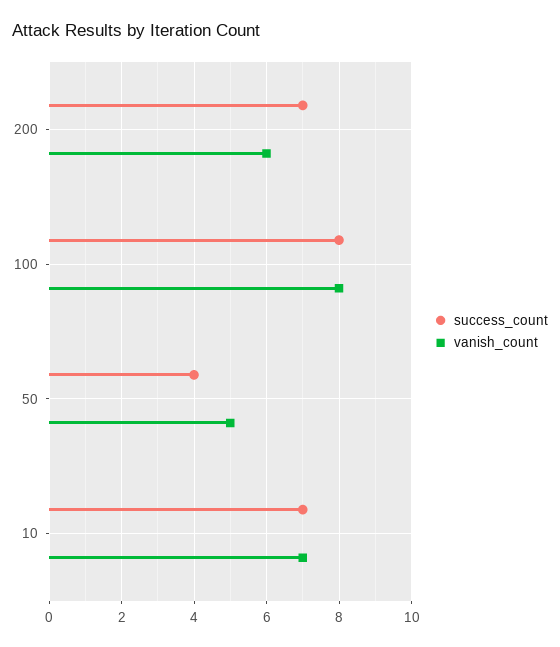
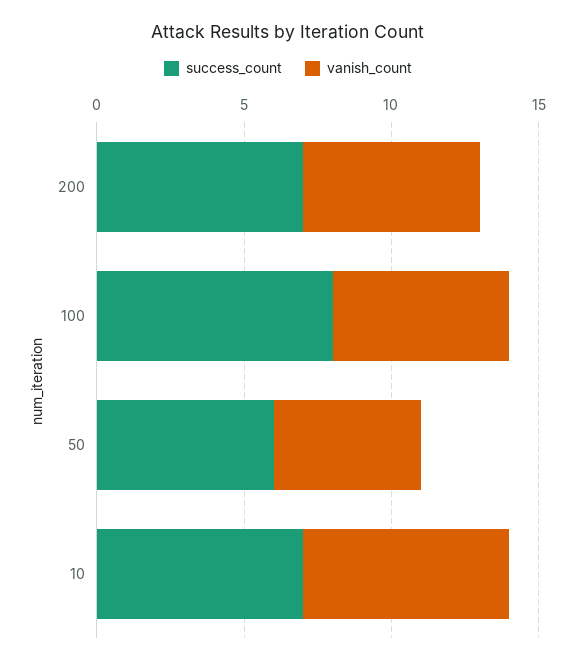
  {
    "success_count": {
      "200": 7,
      "100": 8,
-     "50": 4,
+     "50": 6,
      "10": 7
    },
    "vanish_count": {
      "200": 6,
-     "100": 8,
+     "100": 6,
      "50": 5,
      "10": 7
    }
  }

